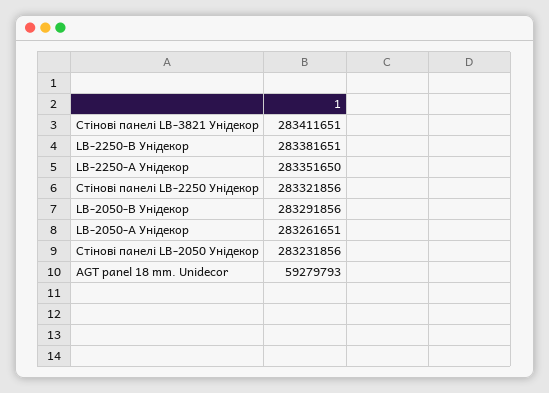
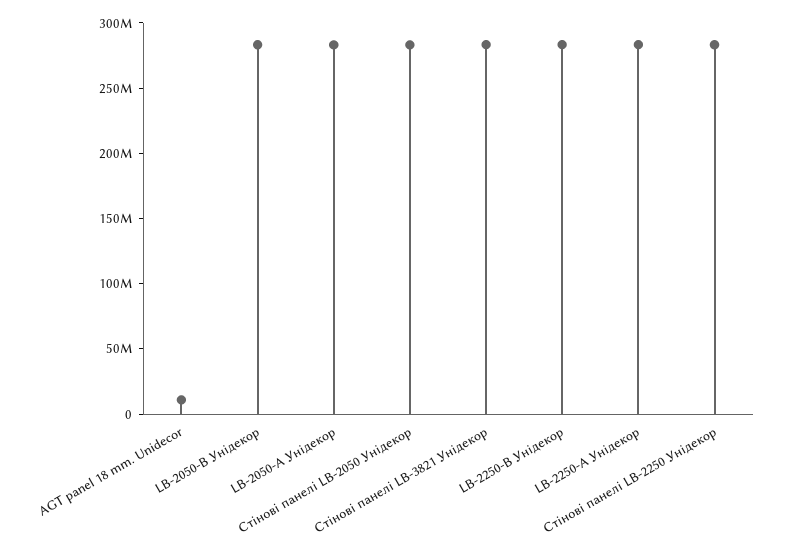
  {
    "Стінові панелі LB-3821 Унідекор": 283411651,
    "LB-2250-В Унідекор": 283381651,
    "LB-2250-А Унідекор": 283351650,
    "Стінові панелі LB-2250 Унідекор": 283321856,
    "LB-2050-В Унідекор": 283291856,
    "LB-2050-А Унідекор": 283261651,
    "Стінові панелі LB-2050 Унідекор": 283231856,
-   "AGT panel 18 mm. Unidecor": 59279793
+   "AGT panel 18 mm. Unidecor": 10000000
  }

